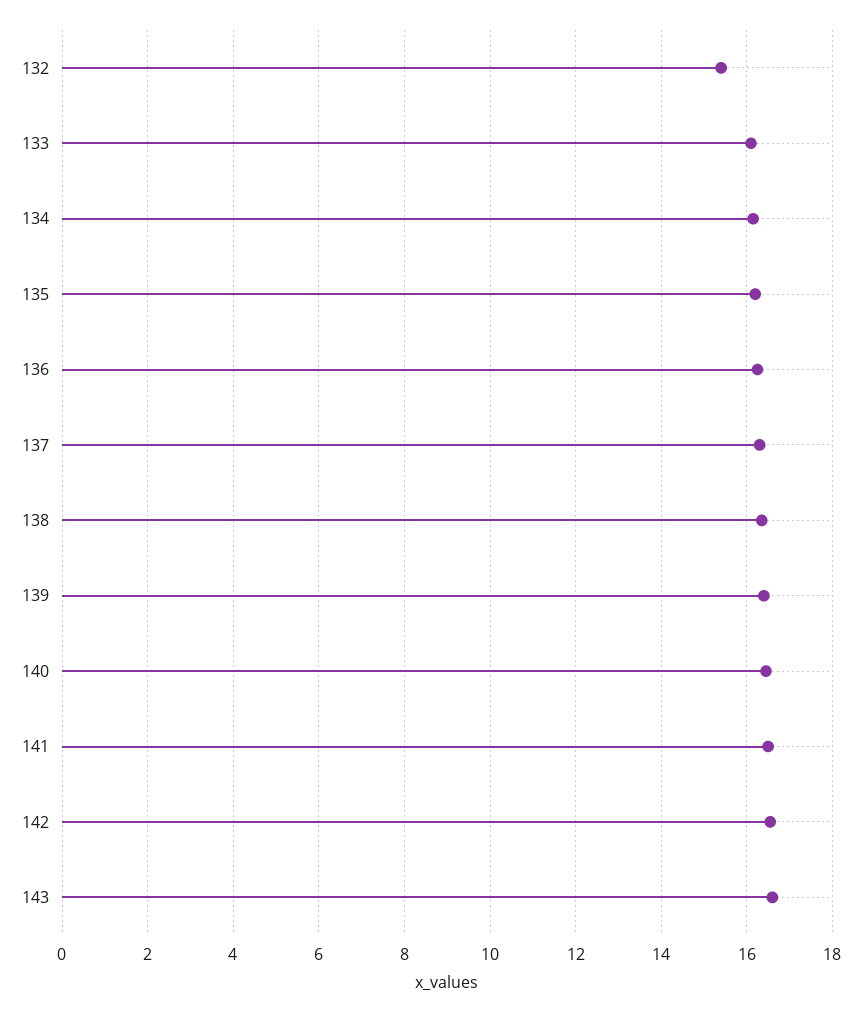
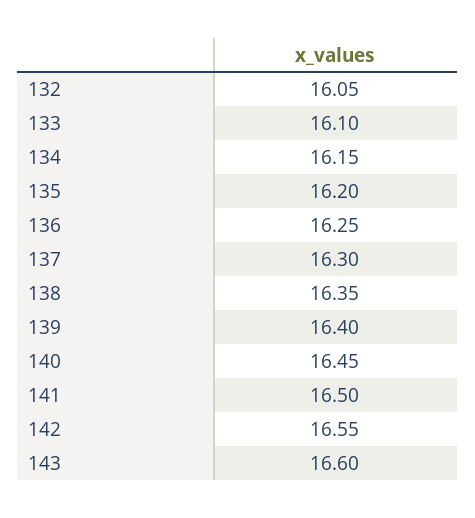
  {
-   "132": 15.4,
+   "132": 16.05,
    "133": 16.1,
    "134": 16.15,
    "135": 16.2,
    "136": 16.25,
    "137": 16.3,
    "138": 16.35,
    "139": 16.4,
    "140": 16.45,
    "141": 16.5,
    "142": 16.55,
    "143": 16.6
  }

